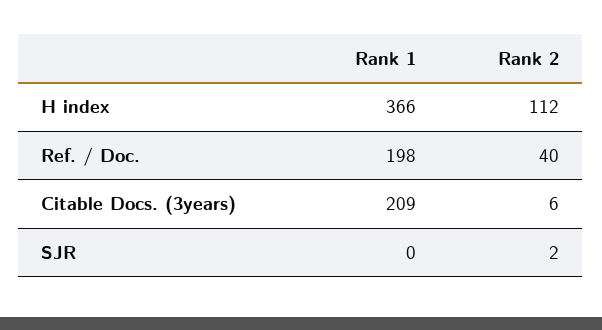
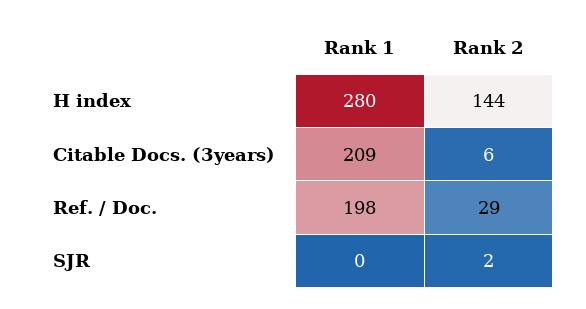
  {
    "Rank 1": {
-     "H index": 366,
+     "H index": 280,
      "Ref. / Doc.": 198,
      "Citable Docs. (3years)": 209,
      "SJR": 0
    },
    "Rank 2": {
-     "H index": 112,
+     "H index": 144,
-     "Ref. / Doc.": 40,
+     "Ref. / Doc.": 29,
      "Citable Docs. (3years)": 6,
      "SJR": 2
    }
  }

